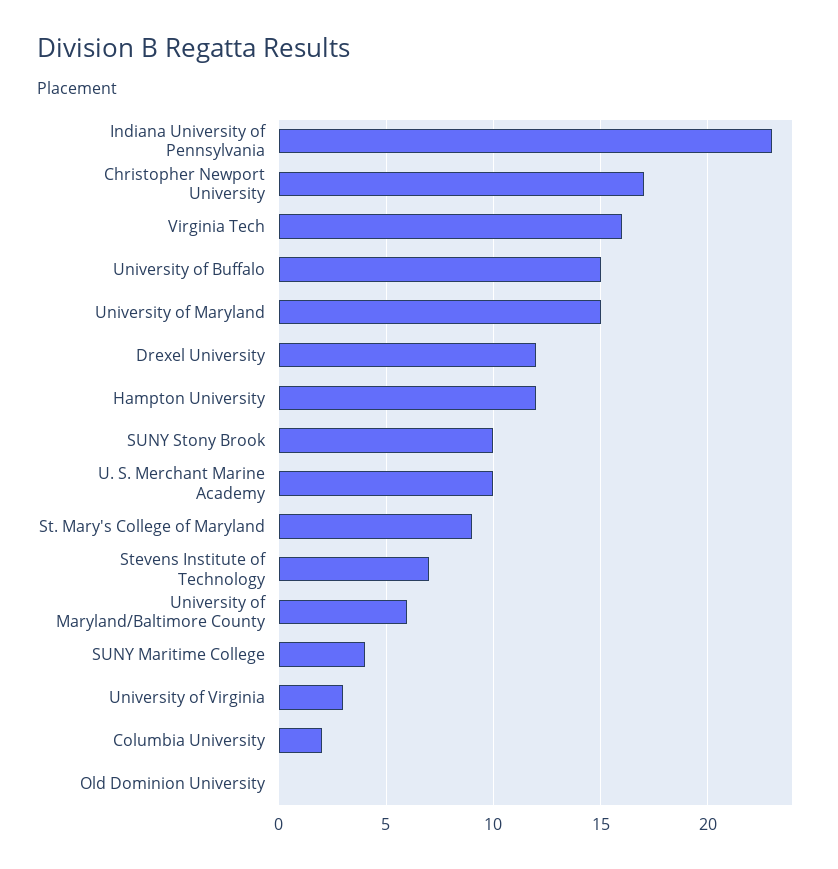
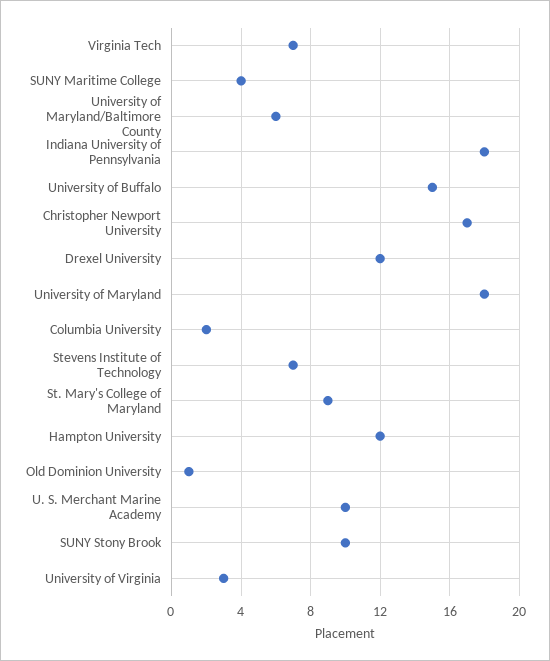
  {
-   "Indiana University of Pennsylvania": 23,
+   "Indiana University of Pennsylvania": 18,
    "Christopher Newport University": 17,
-   "Virginia Tech": 16,
+   "Virginia Tech": 7,
    "University of Buffalo": 15,
-   "University of Maryland": 15,
+   "University of Maryland": 18,
    "Drexel University": 12,
    "Hampton University": 12,
    "SUNY Stony Brook": 10,
    "U. S. Merchant Marine Academy": 10,
    "St. Mary's College of Maryland": 9,
    "Stevens Institute of Technology": 7,
    "University of Maryland/Baltimore County": 6,
    "SUNY Maritime College": 4,
    "University of Virginia": 3,
    "Columbia University": 2,
-   "Old Dominion University": 0
+   "Old Dominion University": 1
  }

